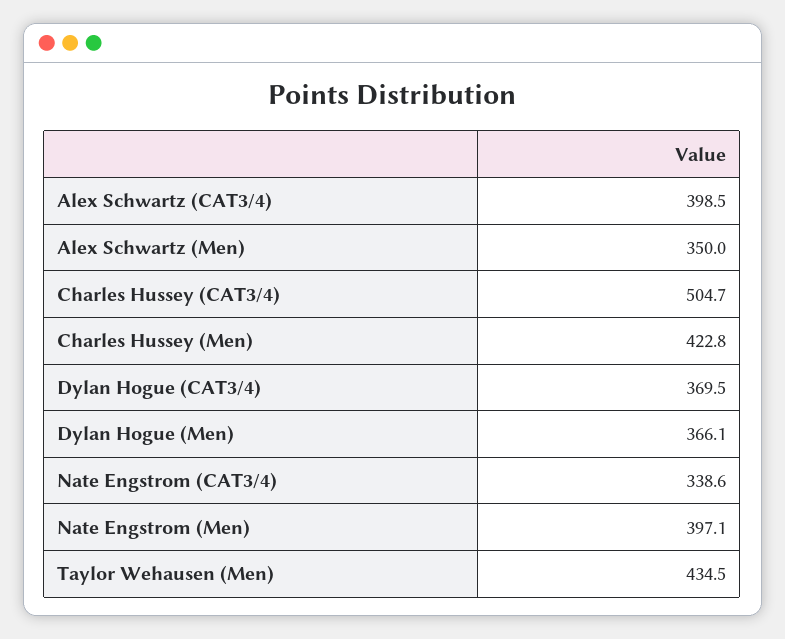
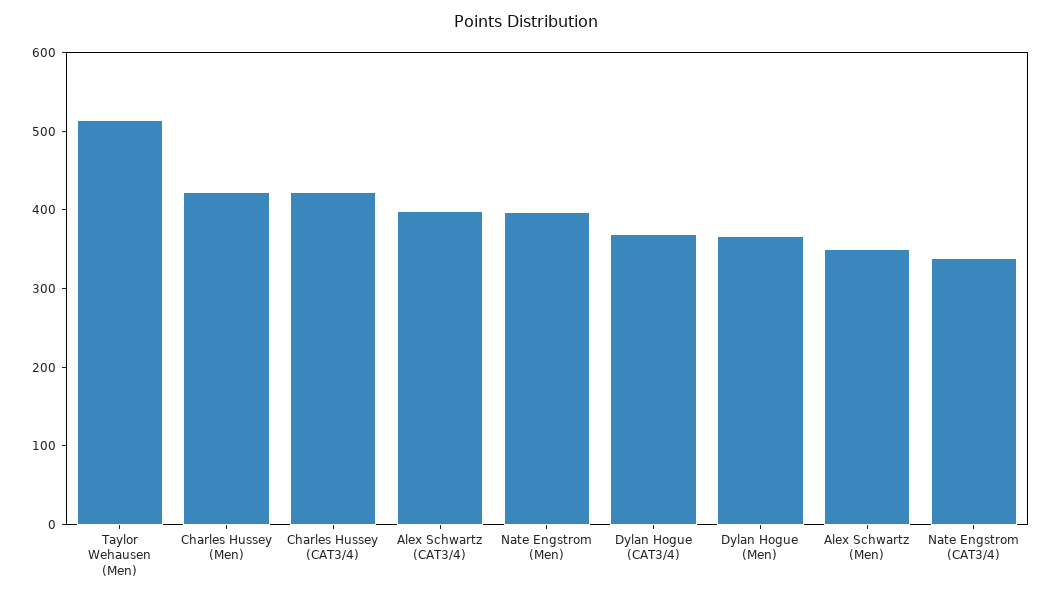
  {
    "Alex Schwartz (CAT3/4)": 398.5,
    "Alex Schwartz (Men)": 350,
-   "Charles Hussey (CAT3/4)": 504.7,
+   "Charles Hussey (CAT3/4)": 420,
    "Charles Hussey (Men)": 422.8,
    "Dylan Hogue (CAT3/4)": 369.5,
    "Dylan Hogue (Men)": 366.1,
    "Nate Engstrom (CAT3/4)": 338.6,
    "Nate Engstrom (Men)": 397.1,
-   "Taylor Wehausen (Men)": 434.5
+   "Taylor Wehausen (Men)": 520
  }

